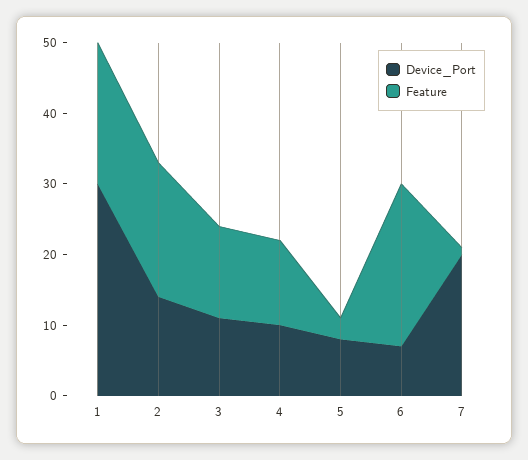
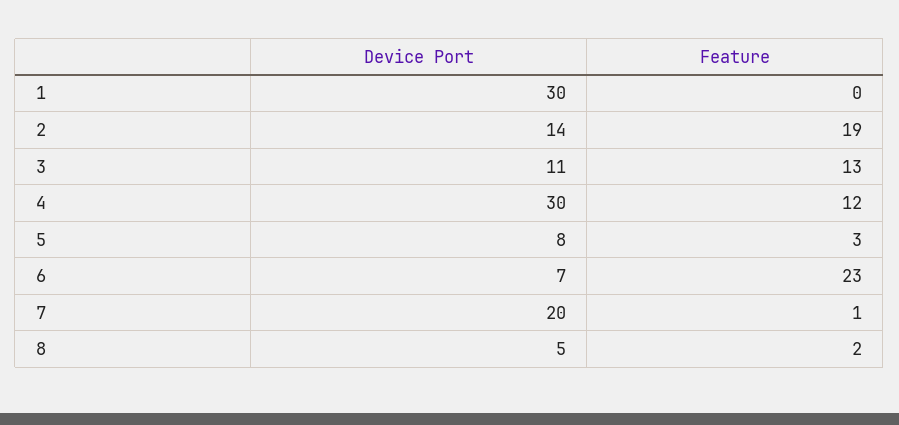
  {
    "Device_Port": {
      "1": 30,
      "2": 14,
      "3": 11,
-     "4": 10,
+     "4": 30,
      "5": 8,
      "6": 7,
-     "7": 20
+     "7": 20,
+     "8": 5
    },
    "Feature": {
-     "1": 20,
+     "1": 0,
      "2": 19,
      "3": 13,
      "4": 12,
      "5": 3,
      "6": 23,
-     "7": 1
+     "7": 1,
+     "8": 2
    }
  }

